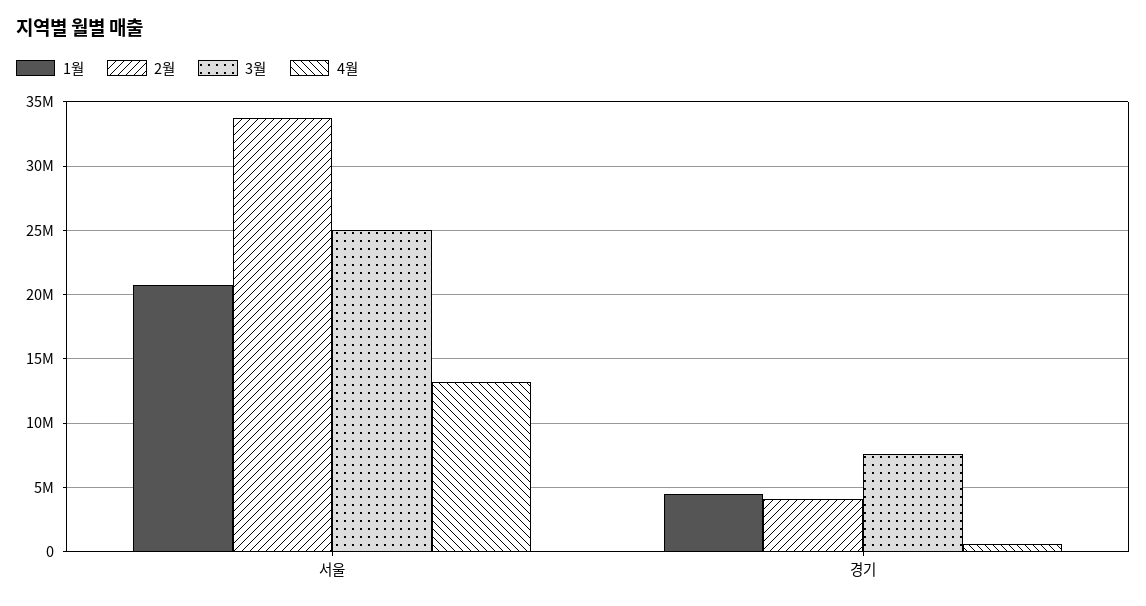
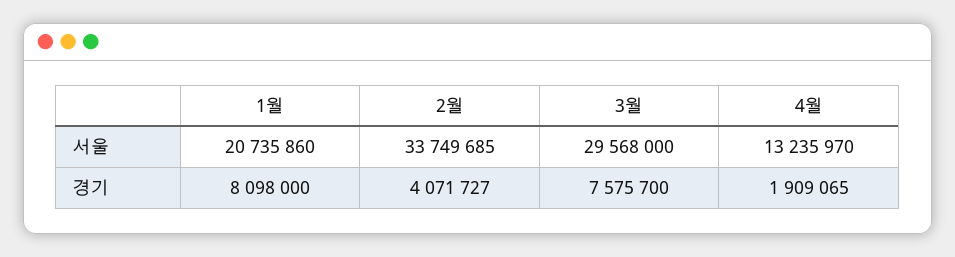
  {
    "1월": {
      "서울": 20735860,
-     "경기": 4500000
+     "경기": 8098000
    },
    "2월": {
      "서울": 33749685,
      "경기": 4071727
    },
    "3월": {
-     "서울": 25000000,
+     "서울": 29568000,
      "경기": 7575700
    },
    "4월": {
      "서울": 13235970,
-     "경기": 500000
+     "경기": 1909065
    }
  }

